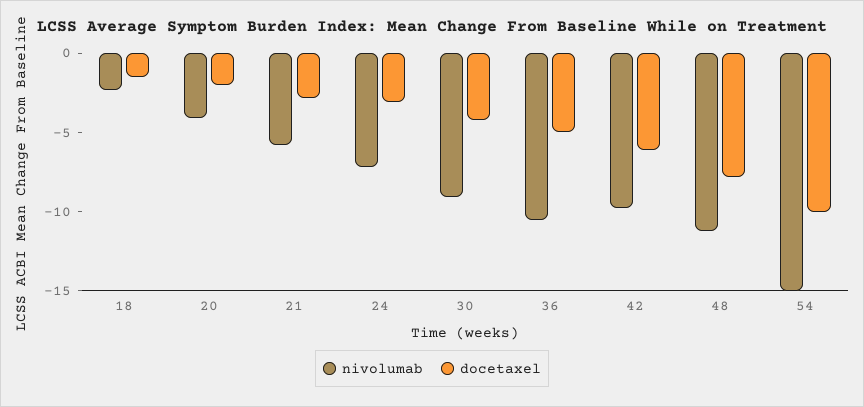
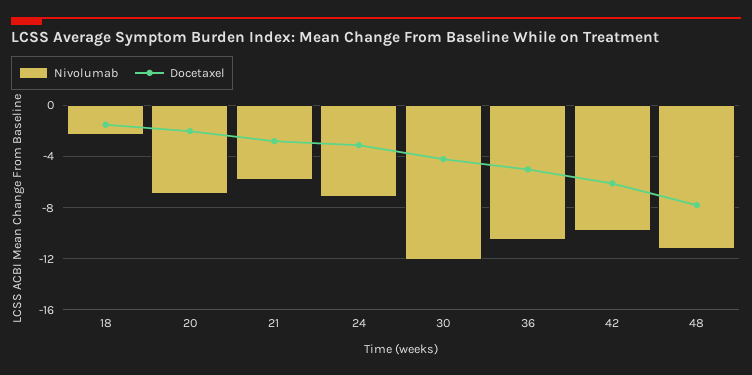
  {
    "nivolumab": {
      "18": -2.5,
-     "20": -4,
+     "20": -7,
      "21": -6,
      "24": -7,
-     "30": -9,
+     "30": -12,
      "36": -10.5,
      "42": -10,
-     "48": -11,
+     "48": -11
-     "54": -15
    },
    "docetaxel": {
      "18": -1.5,
      "20": -2,
      "21": -3,
      "24": -3,
      "30": -4,
      "36": -5,
      "42": -6,
-     "48": -8,
+     "48": -8
-     "54": -10
    }
  }

